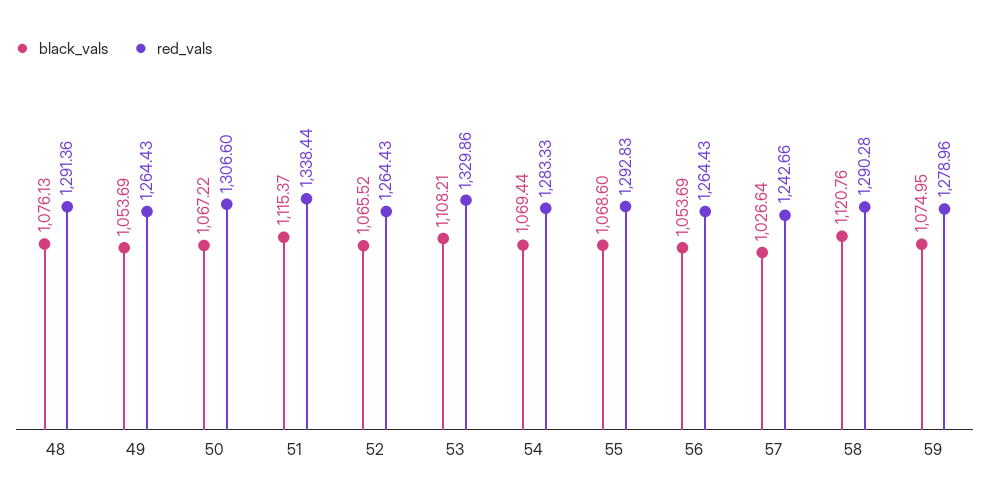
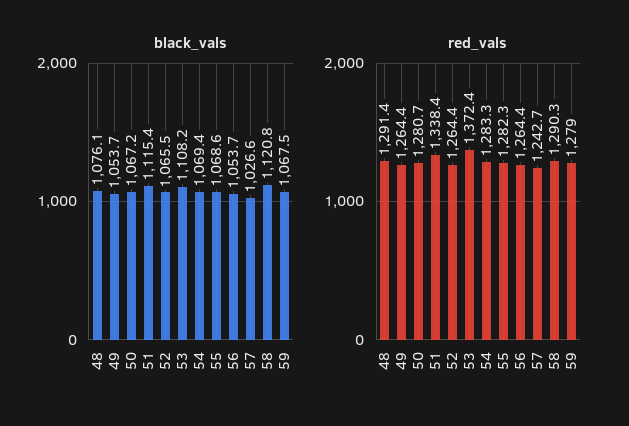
  {
    "black_vals": {
      "48": 1076.13,
      "49": 1053.69,
      "50": 1067.22,
      "51": 1115.37,
      "52": 1065.52,
      "53": 1108.21,
      "54": 1069.44,
      "55": 1068.6,
      "56": 1053.69,
      "57": 1026.64,
      "58": 1120.76,
-     "59": 1074.95
+     "59": 1067.5
    },
    "red_vals": {
      "48": 1291.36,
      "49": 1264.43,
-     "50": 1306.6,
+     "50": 1280.7,
      "51": 1338.44,
      "52": 1264.43,
-     "53": 1329.86,
+     "53": 1372.4,
      "54": 1283.33,
-     "55": 1292.83,
+     "55": 1282.3,
      "56": 1264.43,
      "57": 1242.66,
      "58": 1290.28,
      "59": 1278.96
    }
  }

